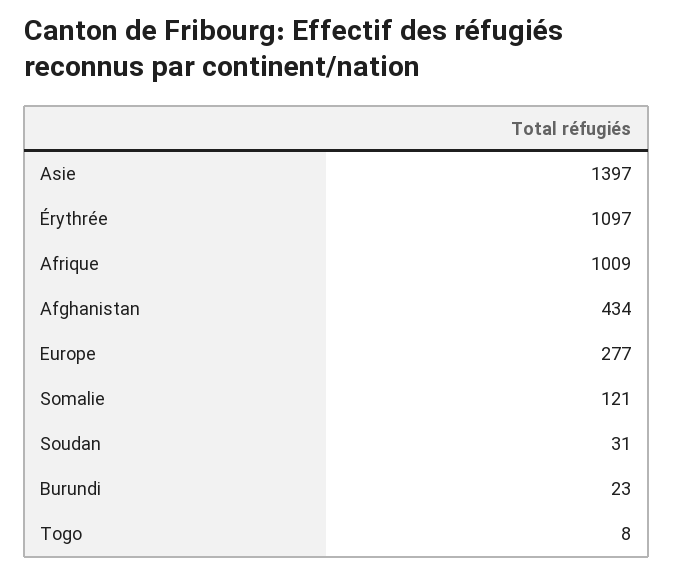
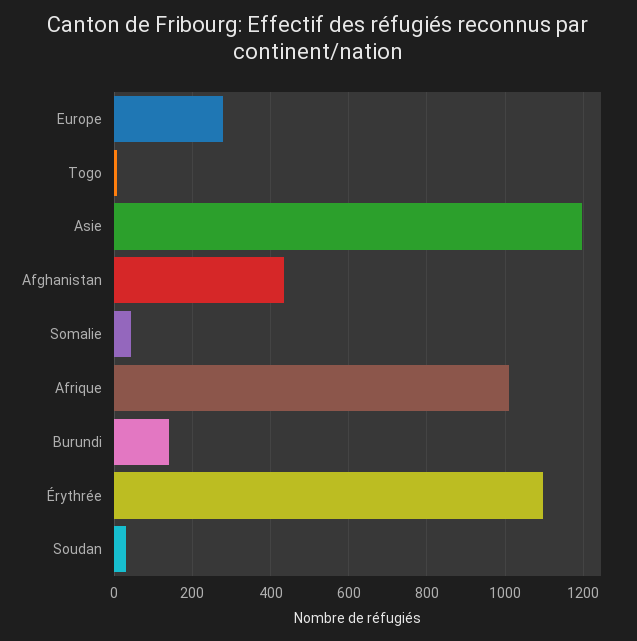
  {
-   "Asie": 1397,
+   "Asie": 1200,
    "Érythrée": 1097,
    "Afrique": 1009,
    "Afghanistan": 434,
    "Europe": 277,
-   "Somalie": 121,
+   "Somalie": 40,
    "Soudan": 31,
-   "Burundi": 23,
+   "Burundi": 140,
    "Togo": 8
  }

